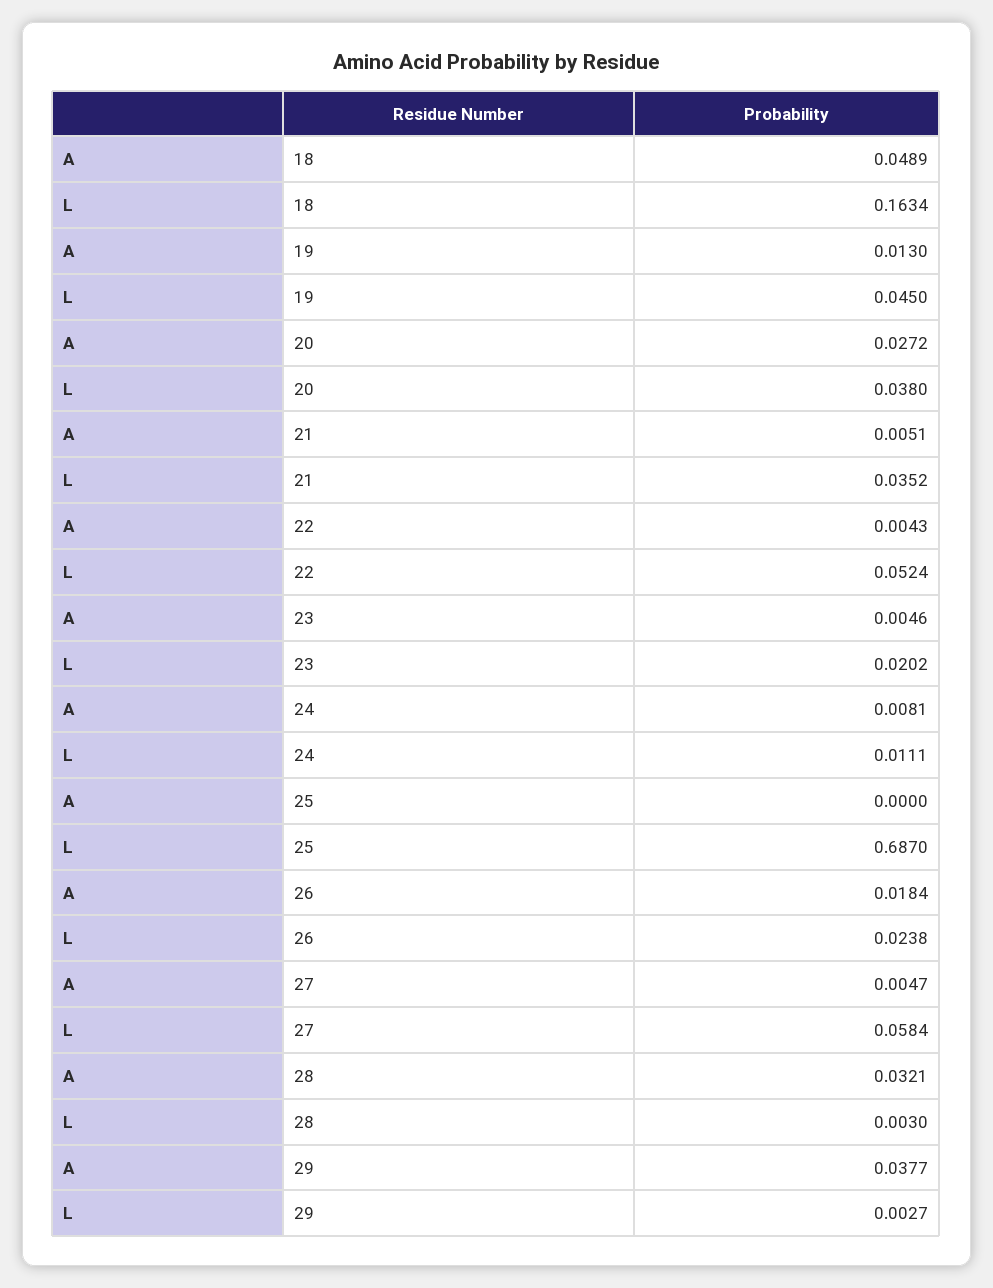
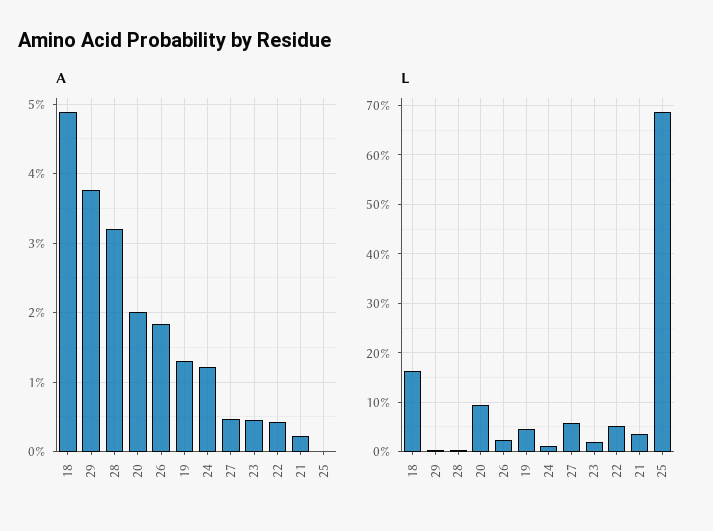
  {
    "A": {
      "18": 0.0489,
      "19": 0.013,
-     "20": 0.0272,
+     "20": 0.02,
-     "21": 0.0051,
+     "21": 0.002,
      "22": 0.0043,
      "23": 0.0046,
-     "24": 0.0081,
+     "24": 0.012,
      "25": 0,
      "26": 0.0184,
      "27": 0.0047,
      "28": 0.0321,
      "29": 0.0377
    },
    "L": {
      "18": 0.1634,
      "19": 0.045,
-     "20": 0.038,
+     "20": 0.1,
      "21": 0.0352,
      "22": 0.0524,
      "23": 0.0202,
      "24": 0.0111,
      "25": 0.687,
      "26": 0.0238,
      "27": 0.0584,
      "28": 0.003,
      "29": 0.0027
    }
  }

